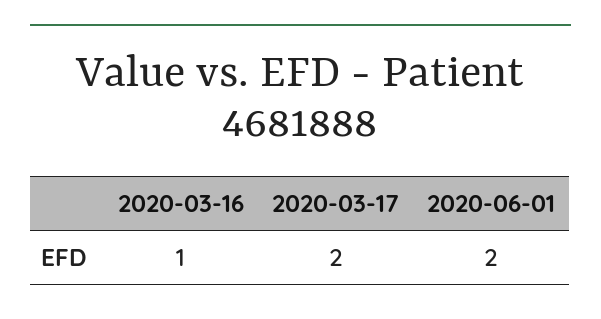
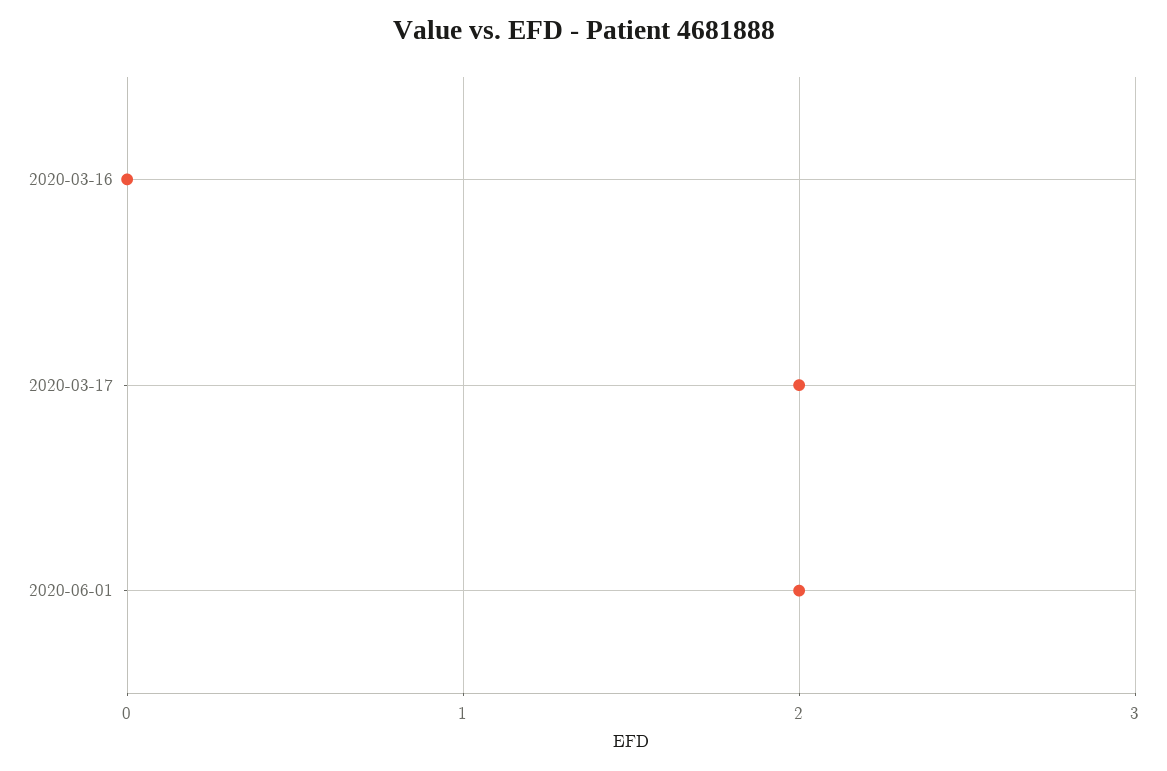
  {
-   "2020-03-16": 1,
+   "2020-03-16": 0,
    "2020-03-17": 2,
    "2020-06-01": 2
  }

